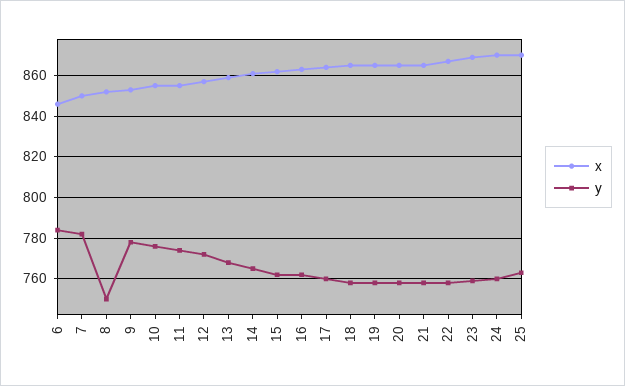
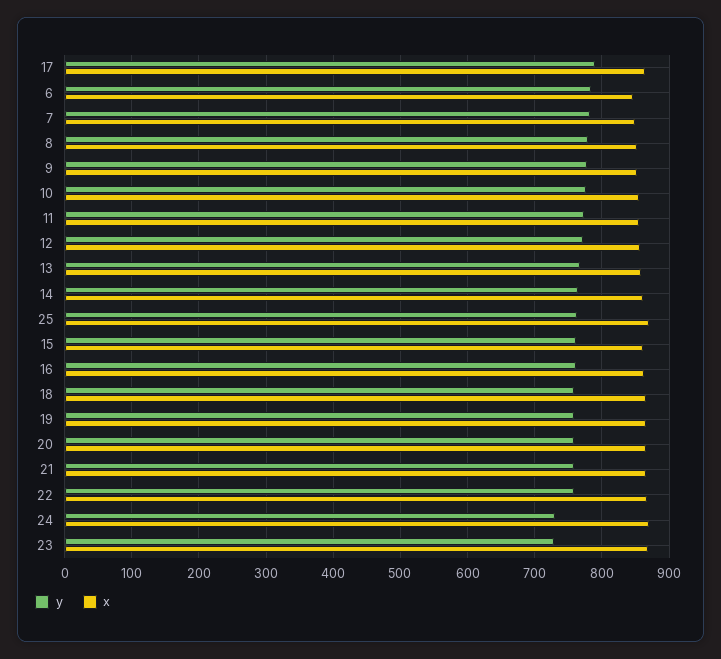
  {
    "x": {
      "6": 845,
      "7": 850,
      "8": 850,
      "9": 855,
      "10": 855,
      "11": 855,
      "12": 855,
      "13": 860,
      "14": 860,
      "15": 860,
      "16": 865,
      "17": 865,
      "18": 865,
      "19": 865,
      "20": 865,
      "21": 865,
      "22": 865,
      "23": 870,
      "24": 870,
      "25": 870
    },
    "y": {
      "6": 785,
      "7": 780,
-     "8": 750,
+     "8": 780,
      "9": 780,
      "10": 775,
      "11": 775,
      "12": 770,
      "13": 770,
      "14": 765,
      "15": 760,
      "16": 760,
-     "17": 760,
+     "17": 790,
      "18": 760,
      "19": 760,
      "20": 760,
      "21": 760,
      "22": 760,
-     "23": 760,
+     "23": 730,
-     "24": 760,
+     "24": 730,
      "25": 765
    }
  }

